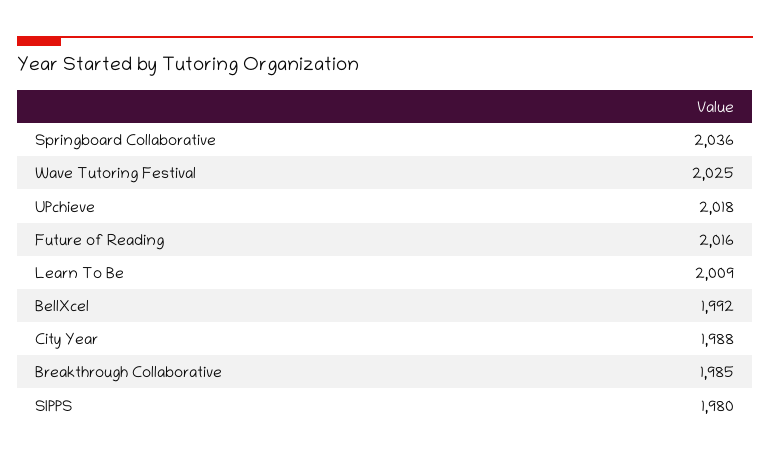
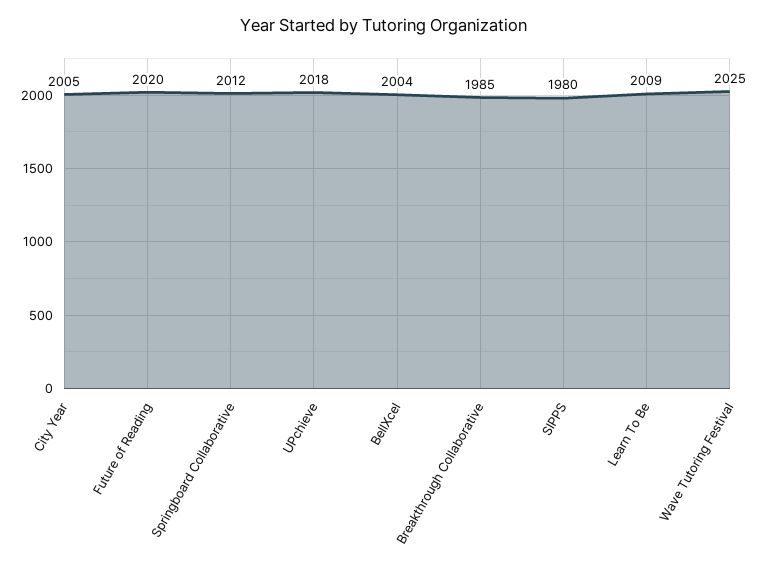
  {
-   "Springboard Collaborative": 2036,
+   "Springboard Collaborative": 2012,
    "Wave Tutoring Festival": 2025,
    "UPchieve": 2018,
-   "Future of Reading": 2016,
+   "Future of Reading": 2020,
    "Learn To Be": 2009,
-   "BellXcel": 1992,
+   "BellXcel": 2004,
-   "City Year": 1988,
+   "City Year": 2005,
    "Breakthrough Collaborative": 1985,
    "SIPPS": 1980
  }

